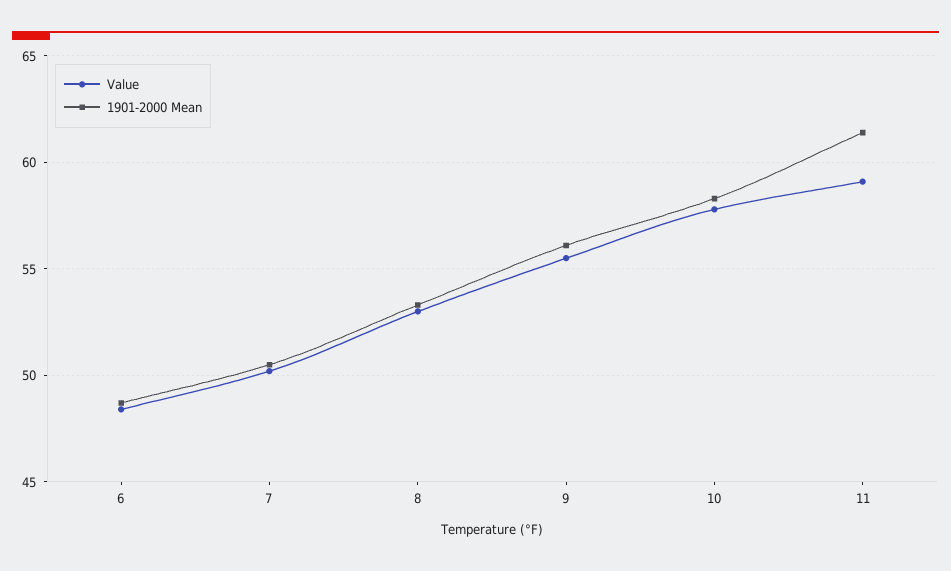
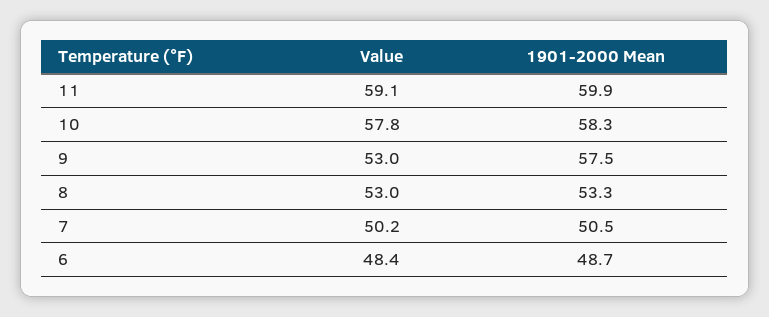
  {
    "Value": {
      "6": 48.4,
      "7": 50.2,
      "8": 53,
-     "9": 55.5,
+     "9": 53,
      "10": 57.8,
      "11": 59.1
    },
    "1901-2000 Mean": {
      "6": 48.7,
      "7": 50.5,
      "8": 53.3,
-     "9": 56,
+     "9": 57.5,
      "10": 58.3,
-     "11": 61.5
+     "11": 59.9
    }
  }

